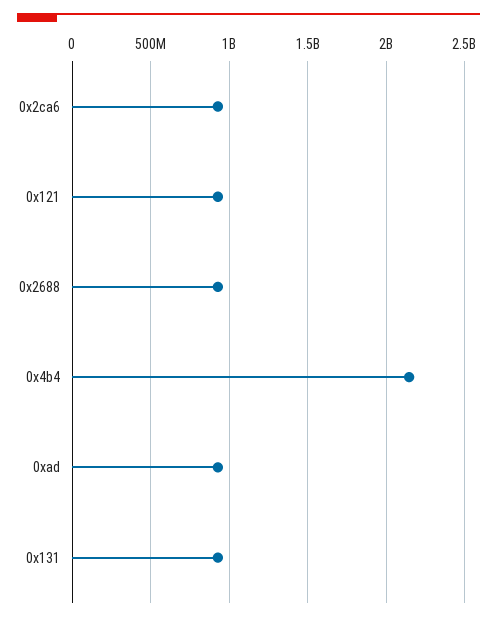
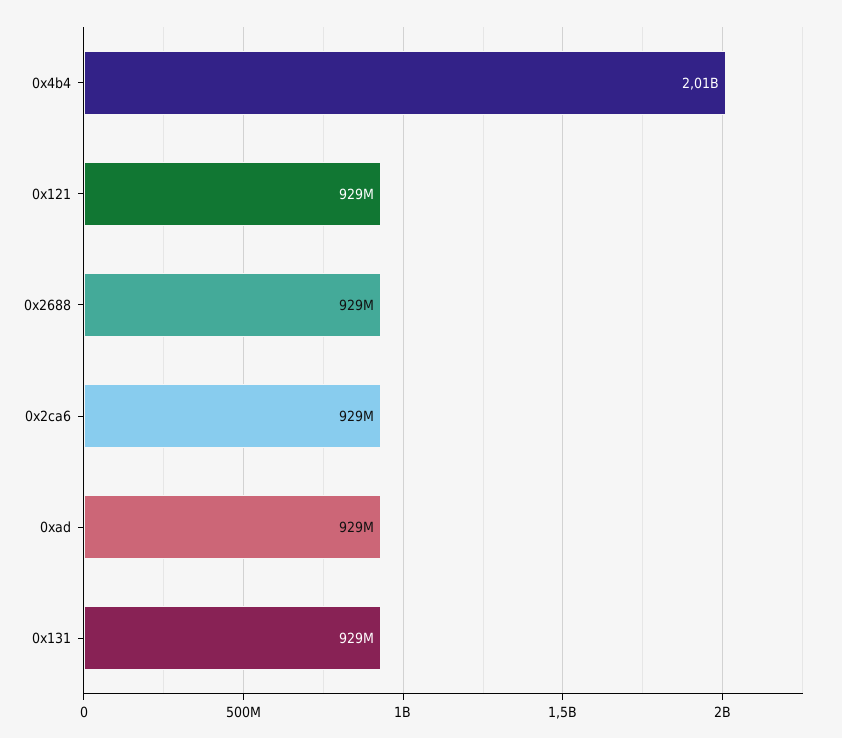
  {
    "0x2ca6": 929000000,
    "0x121": 929000000,
    "0x2688": 929000000,
-   "0x4b4": 2150000000,
+   "0x4b4": 2010000000,
    "0xad": 929000000,
    "0x131": 929000000
  }

